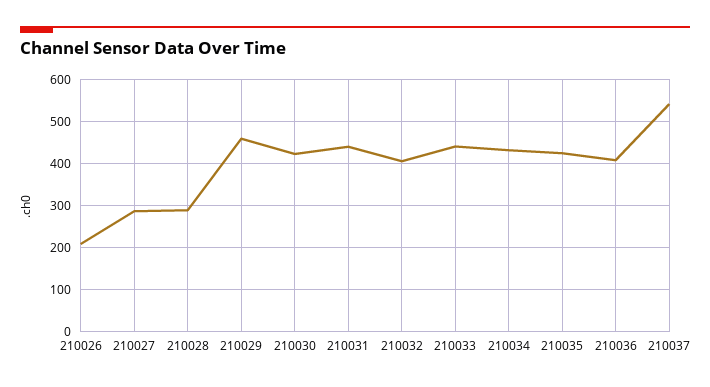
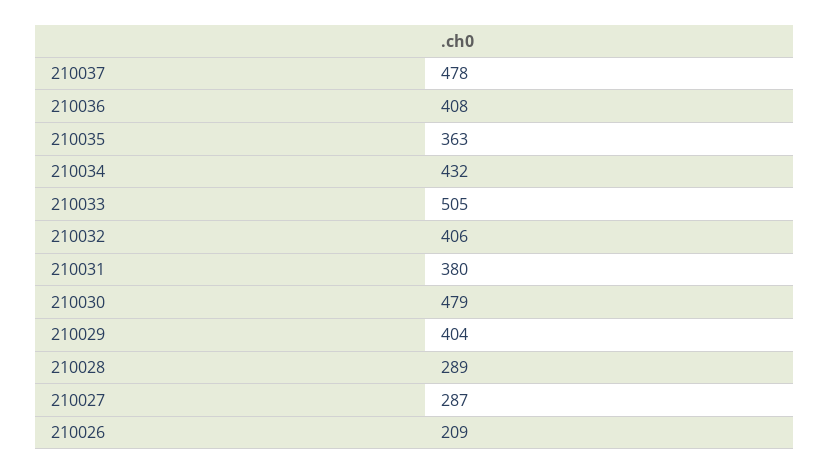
  {
    "210026": 209,
    "210027": 287,
    "210028": 289,
-   "210029": 460,
+   "210029": 404,
-   "210030": 420,
+   "210030": 479,
-   "210031": 440,
+   "210031": 380,
    "210032": 406,
-   "210033": 440,
+   "210033": 505,
    "210034": 432,
-   "210035": 420,
+   "210035": 363,
    "210036": 408,
-   "210037": 540
+   "210037": 478
  }

